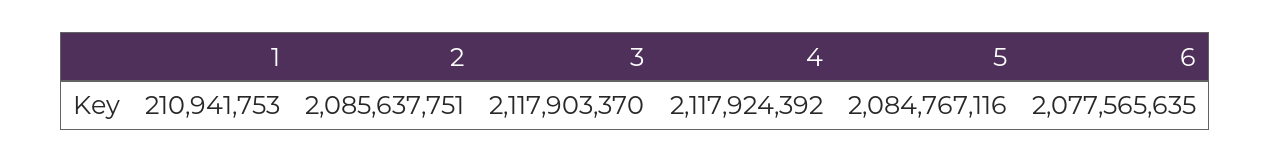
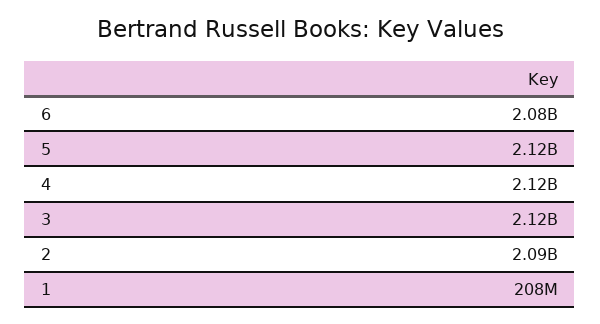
  {
-   "1": 210941753,
+   "1": 208000000,
    "2": 2085637751,
    "3": 2117903370,
    "4": 2117924392,
-   "5": 2084767116,
+   "5": 2120000000,
    "6": 2077565635
  }

